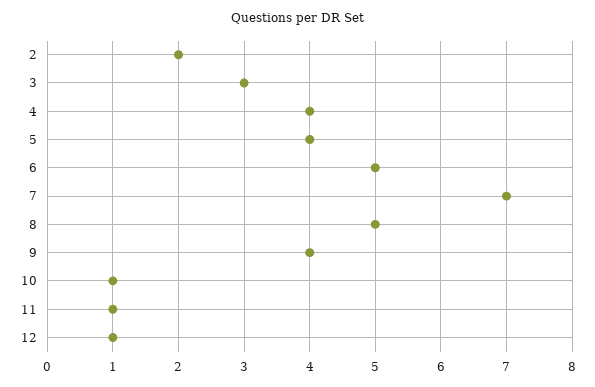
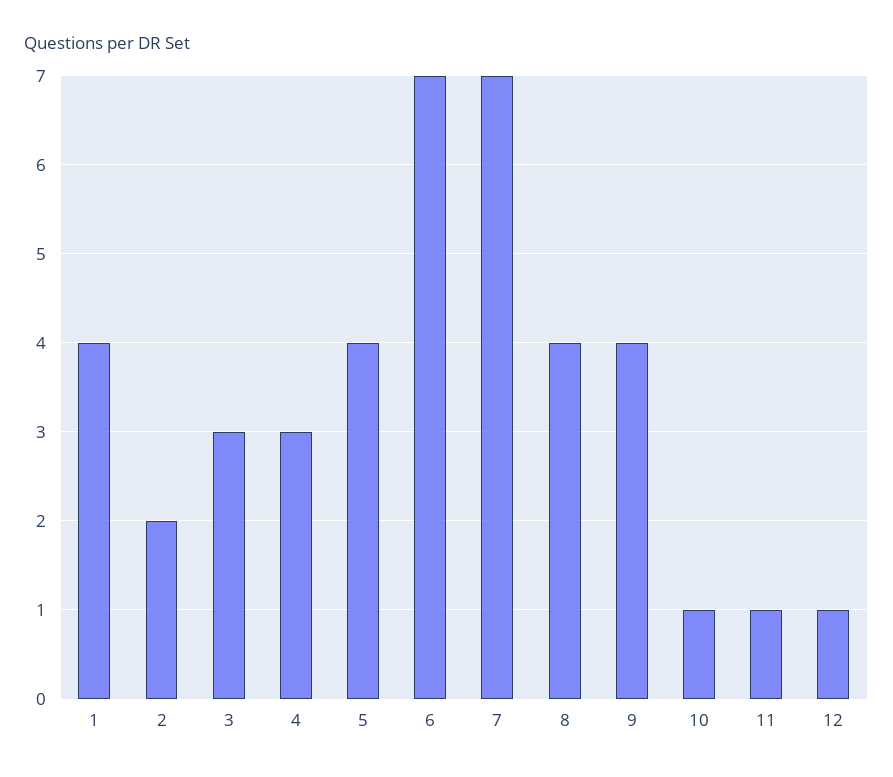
  {
    "2": 2,
    "3": 3,
-   "4": 4,
+   "4": 3,
    "5": 4,
-   "6": 5,
+   "6": 7,
    "7": 7,
-   "8": 5,
+   "8": 4,
    "9": 4,
    "10": 1,
    "11": 1,
-   "12": 1
+   "12": 1,
+   "1": 4
  }

